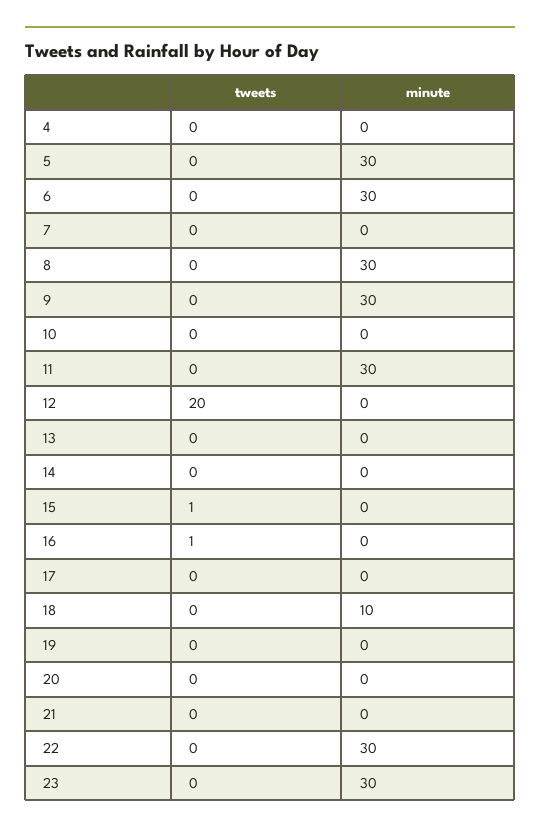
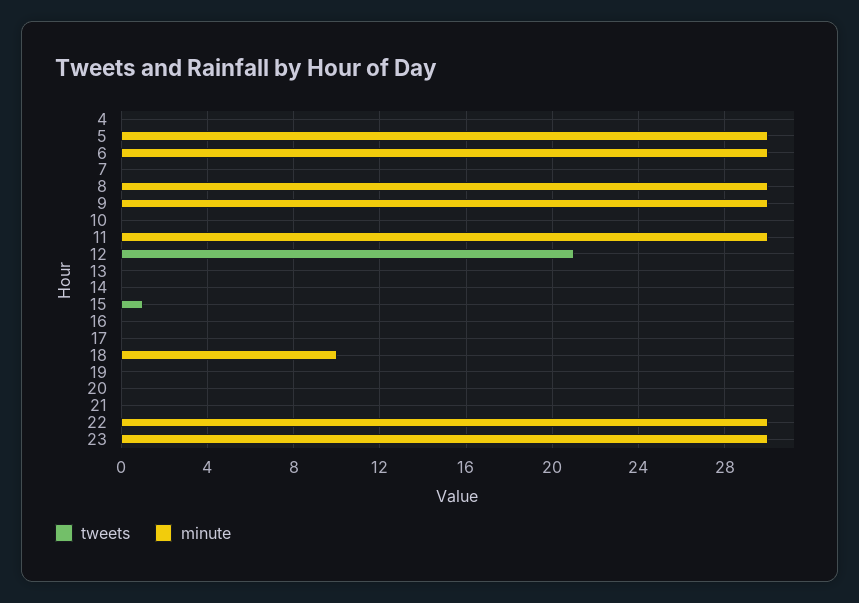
  {
    "tweets": {
      "4": 0,
      "5": 0,
      "6": 0,
      "7": 0,
      "8": 0,
      "9": 0,
      "10": 0,
      "11": 0,
-     "12": 20,
+     "12": 21,
      "13": 0,
      "14": 0,
      "15": 1,
-     "16": 1,
+     "16": 0,
      "17": 0,
      "18": 0,
      "19": 0,
      "20": 0,
      "21": 0,
      "22": 0,
      "23": 0
    },
    "minute": {
      "4": 0,
      "5": 30,
      "6": 30,
      "7": 0,
      "8": 30,
      "9": 30,
      "10": 0,
      "11": 30,
      "12": 0,
      "13": 0,
      "14": 0,
      "15": 0,
      "16": 0,
      "17": 0,
      "18": 10,
      "19": 0,
      "20": 0,
      "21": 0,
      "22": 30,
      "23": 30
    }
  }

